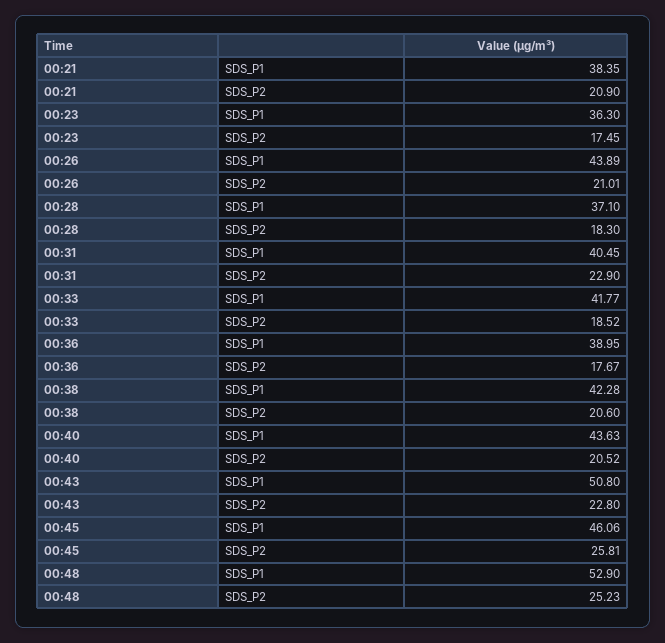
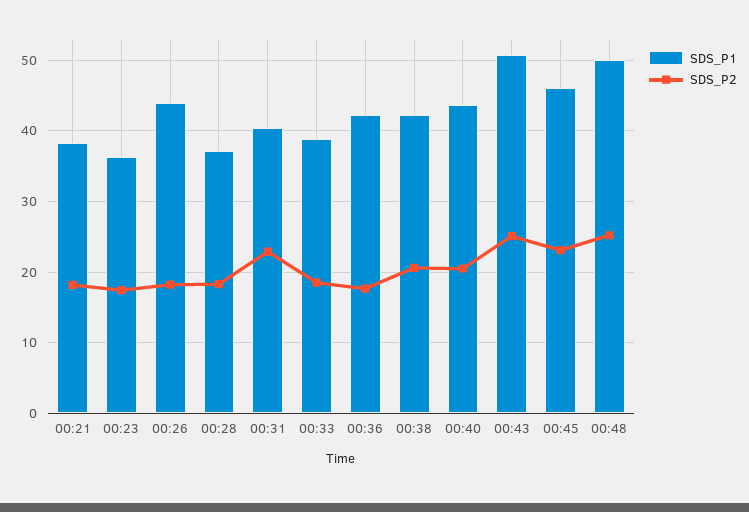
  {
    "SDS_P1": {
      "00:21": 38.35,
      "00:23": 36.3,
      "00:26": 43.89,
      "00:28": 37.1,
      "00:31": 40.45,
-     "00:33": 41.77,
+     "00:33": 39,
-     "00:36": 38.95,
+     "00:36": 42,
      "00:38": 42.28,
      "00:40": 43.63,
      "00:43": 50.8,
      "00:45": 46.06,
-     "00:48": 52.9
+     "00:48": 50
    },
    "SDS_P2": {
-     "00:21": 20.9,
+     "00:21": 18,
      "00:23": 17.45,
-     "00:26": 21.01,
+     "00:26": 18,
      "00:28": 18.3,
      "00:31": 22.9,
      "00:33": 18.52,
      "00:36": 17.67,
      "00:38": 20.6,
      "00:40": 20.52,
-     "00:43": 22.8,
+     "00:43": 25,
-     "00:45": 25.81,
+     "00:45": 23,
      "00:48": 25.23
    }
  }

